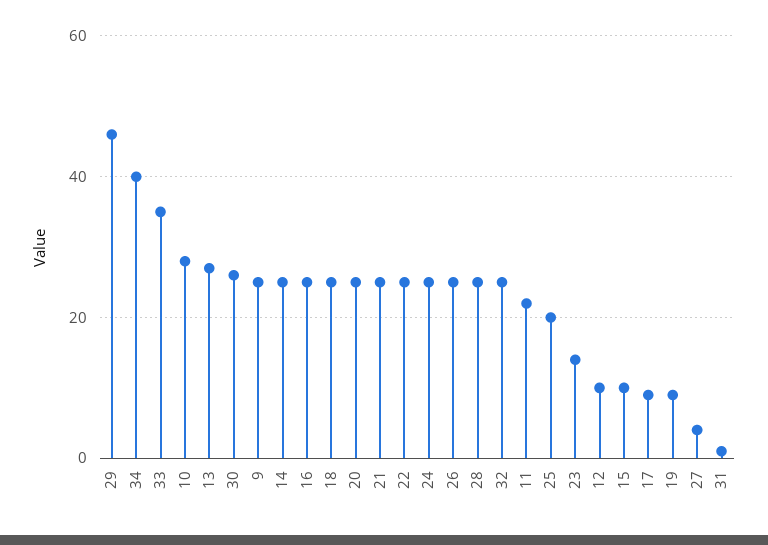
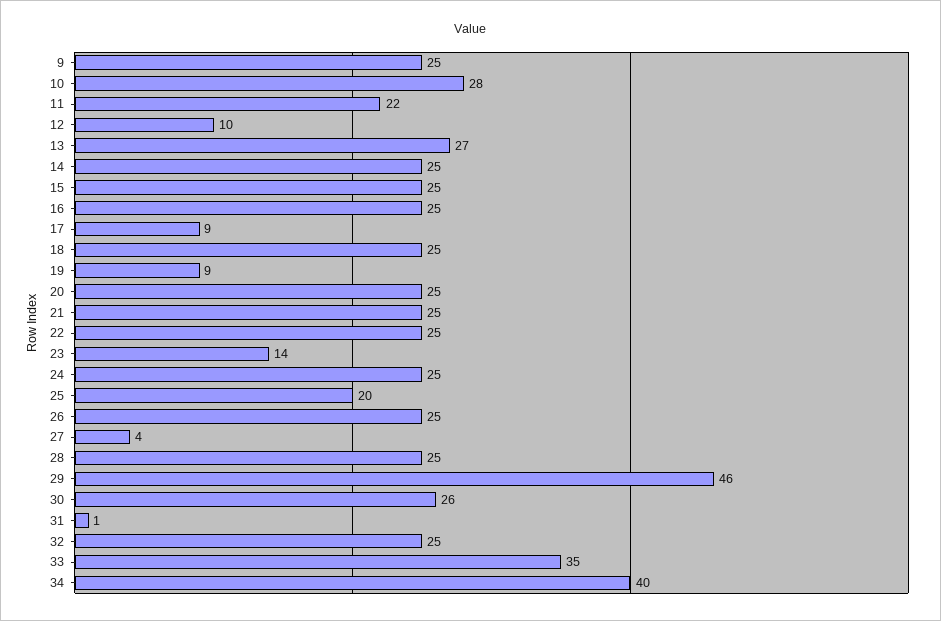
  {
    "29": 46,
    "34": 40,
    "33": 35,
    "10": 28,
    "13": 27,
    "30": 26,
    "9": 25,
    "14": 25,
    "16": 25,
    "18": 25,
    "20": 25,
    "21": 25,
    "22": 25,
    "24": 25,
    "26": 25,
    "28": 25,
    "32": 25,
    "11": 22,
    "25": 20,
    "23": 14,
    "12": 10,
-   "15": 10,
+   "15": 25,
    "17": 9,
    "19": 9,
    "27": 4,
    "31": 1
  }

